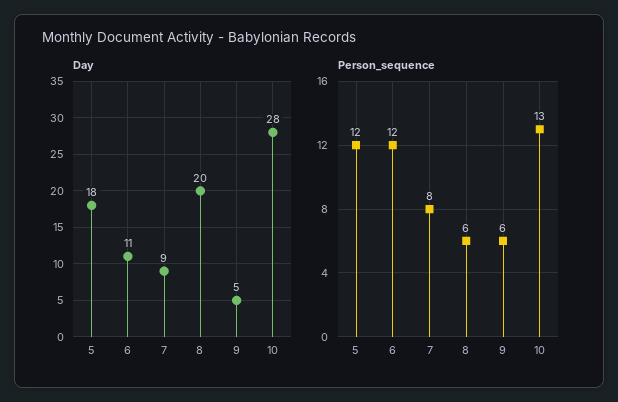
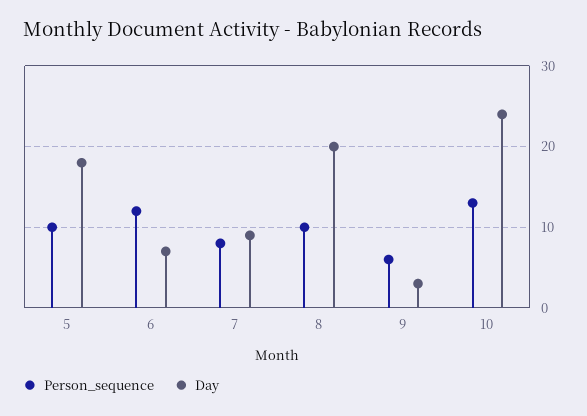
  {
    "Day": {
      "5": 18,
-     "6": 11,
+     "6": 7,
      "7": 9,
      "8": 20,
-     "9": 5,
+     "9": 3,
-     "10": 28
+     "10": 24
    },
    "Person_sequence": {
-     "5": 12,
+     "5": 10,
      "6": 12,
      "7": 8,
-     "8": 6,
+     "8": 10,
      "9": 6,
      "10": 13
    }
  }

